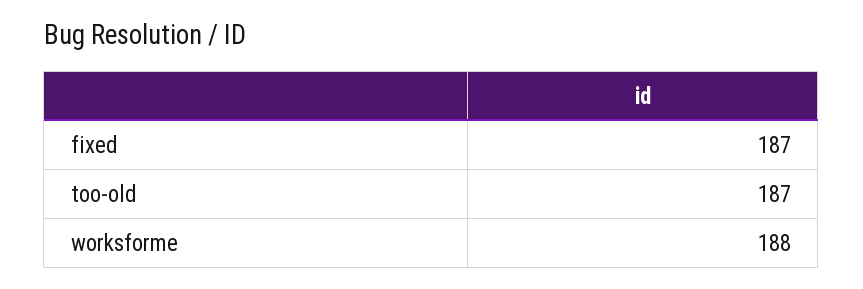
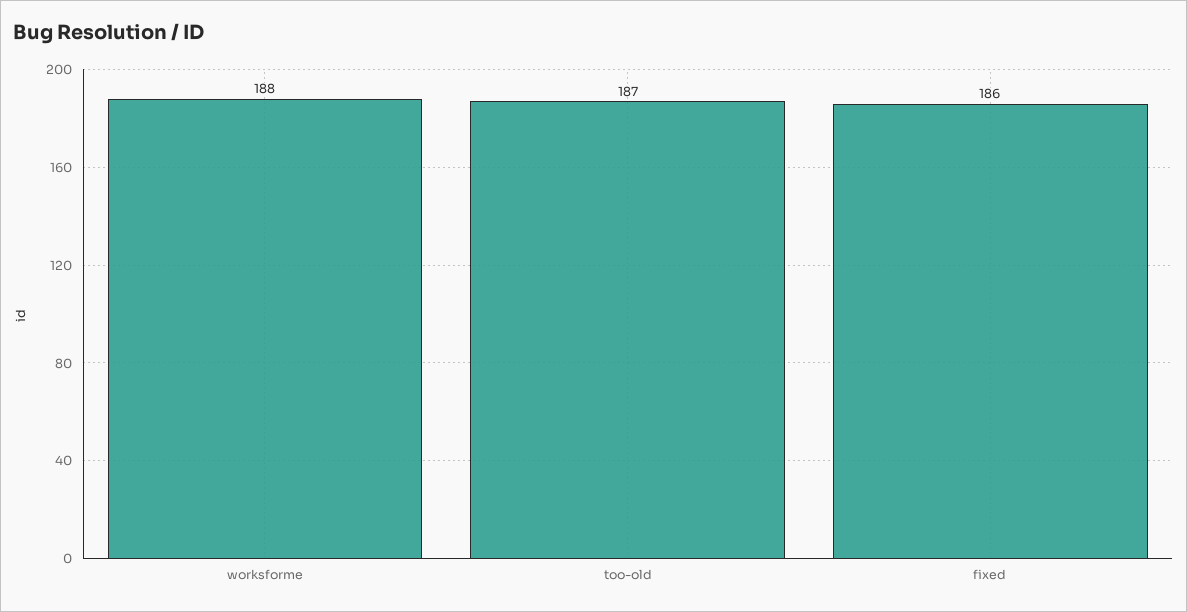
  {
-   "fixed": 187,
+   "fixed": 186,
    "too-old": 187,
    "worksforme": 188
  }

